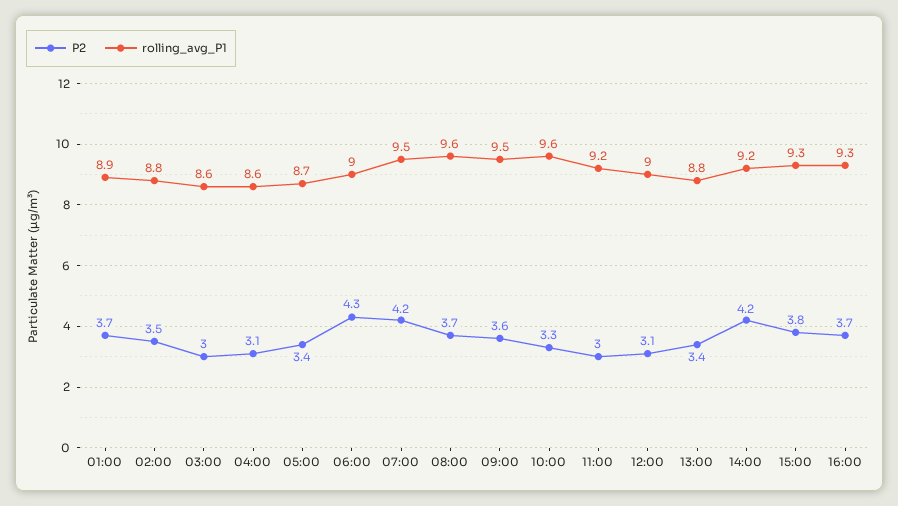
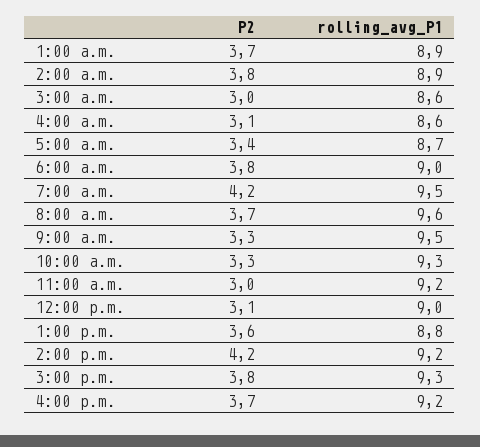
  {
    "P2": {
      "01:00": 3.7,
-     "02:00": 3.5,
+     "02:00": 3.8,
      "03:00": 3,
      "04:00": 3.1,
      "05:00": 3.4,
-     "06:00": 4.3,
+     "06:00": 3.8,
      "07:00": 4.2,
      "08:00": 3.7,
-     "09:00": 3.6,
+     "09:00": 3.3,
      "10:00": 3.3,
      "11:00": 3,
      "12:00": 3.1,
-     "13:00": 3.4,
+     "13:00": 3.6,
      "14:00": 4.2,
      "15:00": 3.8,
      "16:00": 3.7
    },
    "rolling_avg_P1": {
      "01:00": 8.9,
-     "02:00": 8.8,
+     "02:00": 8.9,
      "03:00": 8.6,
      "04:00": 8.6,
      "05:00": 8.7,
      "06:00": 9,
      "07:00": 9.5,
      "08:00": 9.6,
      "09:00": 9.5,
-     "10:00": 9.6,
+     "10:00": 9.3,
      "11:00": 9.2,
      "12:00": 9,
      "13:00": 8.8,
      "14:00": 9.2,
      "15:00": 9.3,
-     "16:00": 9.3
+     "16:00": 9.2
    }
  }

